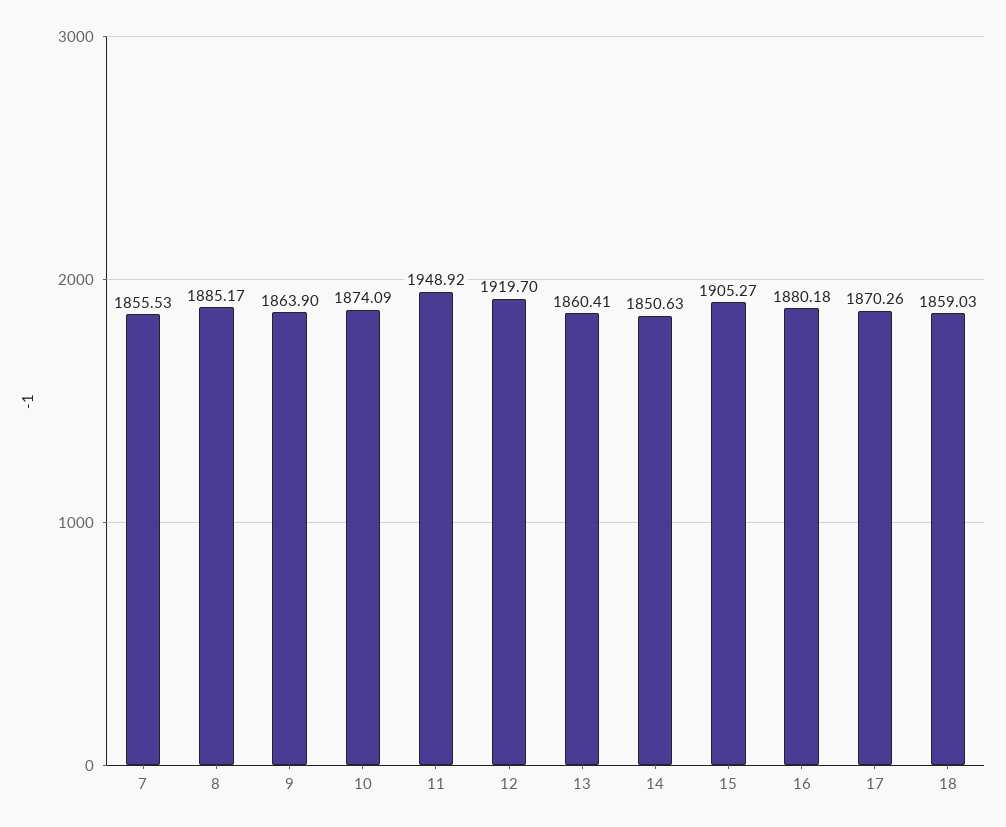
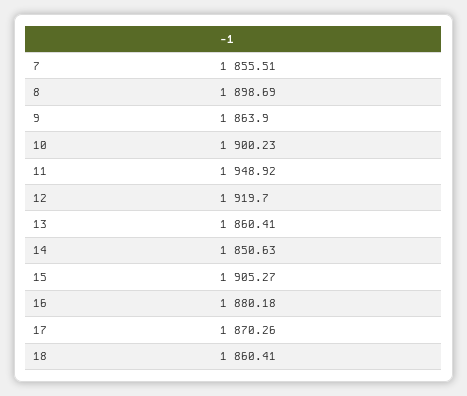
  {
-   "7": 1855.53,
+   "7": 1855.51,
-   "8": 1885.17,
+   "8": 1898.69,
    "9": 1863.9,
-   "10": 1874.09,
+   "10": 1900.23,
    "11": 1948.92,
    "12": 1919.7,
    "13": 1860.41,
    "14": 1850.63,
    "15": 1905.27,
    "16": 1880.18,
    "17": 1870.26,
-   "18": 1859.03
+   "18": 1860.41
  }

